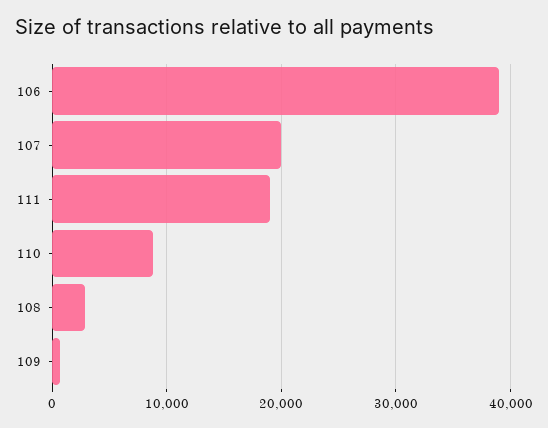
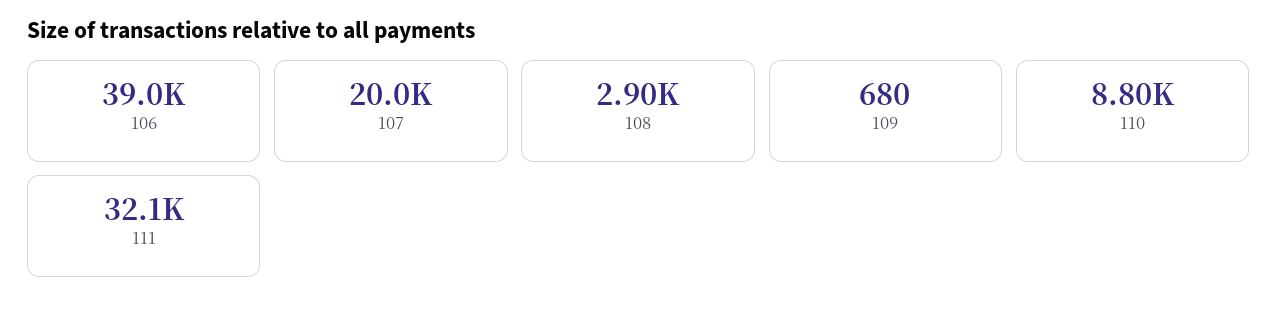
  {
    "106": 39000,
    "107": 20000,
-   "111": 19000,
+   "111": 32100,
    "110": 8800,
    "108": 2900,
    "109": 680
  }

